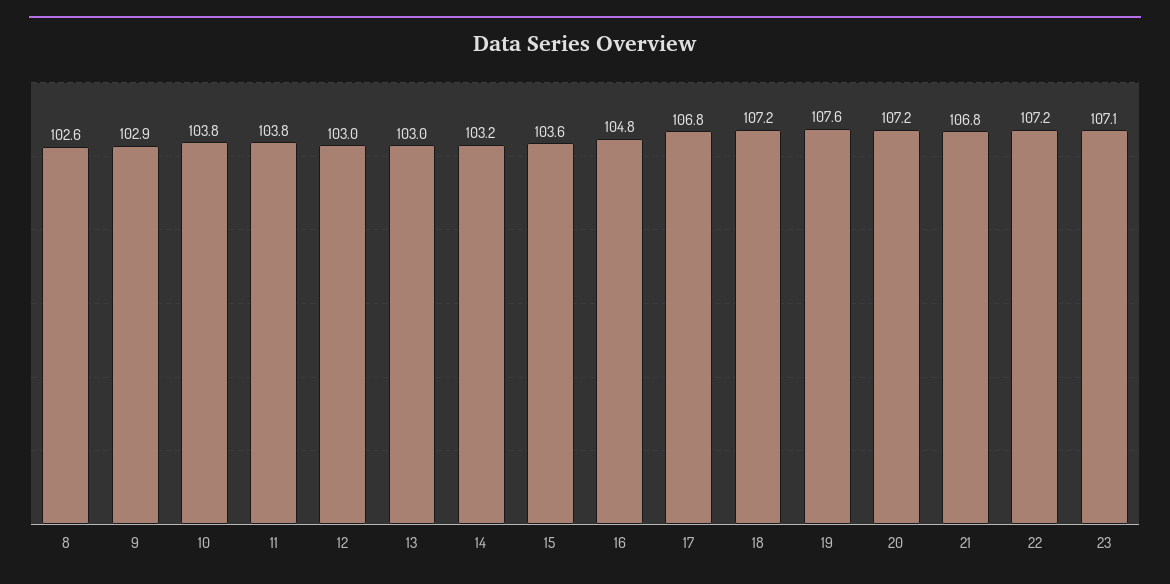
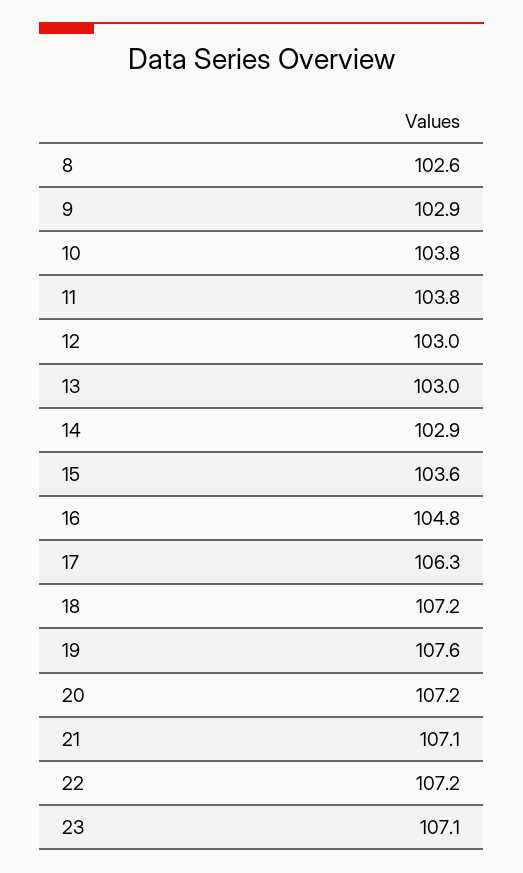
  {
    "8": 102.6,
    "9": 102.9,
    "10": 103.8,
    "11": 103.8,
    "12": 103,
    "13": 103,
-   "14": 103.2,
+   "14": 102.9,
    "15": 103.6,
    "16": 104.8,
-   "17": 106.8,
+   "17": 106.3,
    "18": 107.2,
    "19": 107.6,
    "20": 107.2,
-   "21": 106.8,
+   "21": 107.1,
    "22": 107.2,
    "23": 107.1
  }

